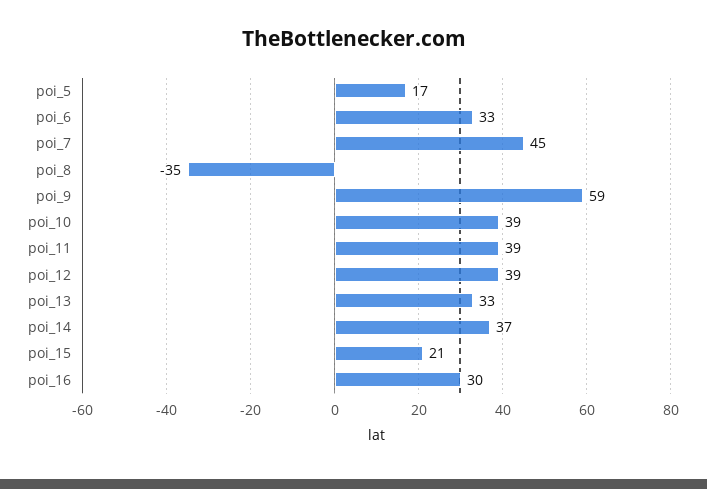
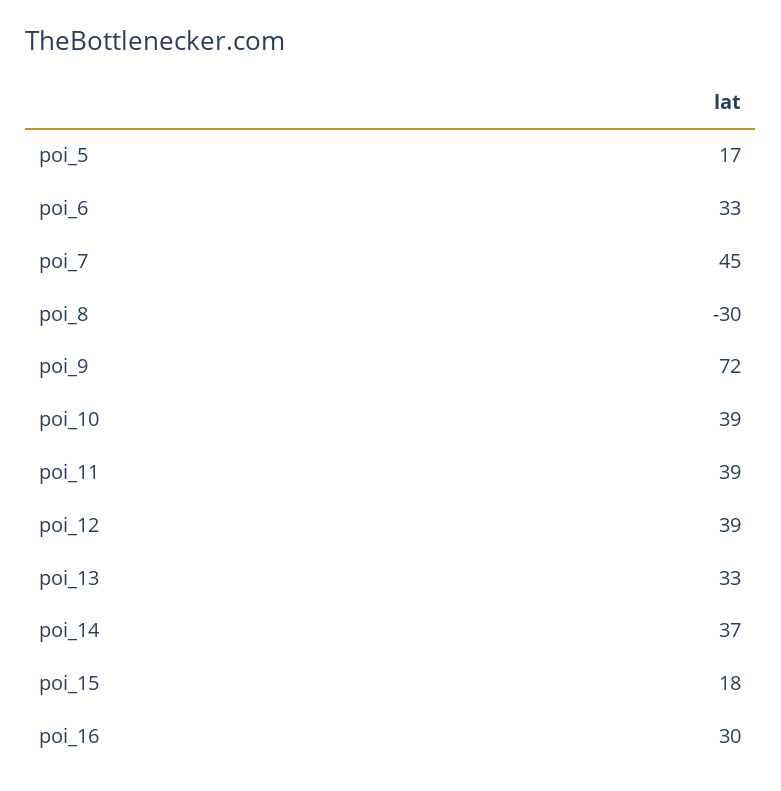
  {
    "poi_5": 17,
    "poi_6": 33,
    "poi_7": 45,
-   "poi_8": -35,
+   "poi_8": -30,
-   "poi_9": 59,
+   "poi_9": 72,
    "poi_10": 39,
    "poi_11": 39,
    "poi_12": 39,
    "poi_13": 33,
    "poi_14": 37,
-   "poi_15": 21,
+   "poi_15": 18,
    "poi_16": 30
  }

